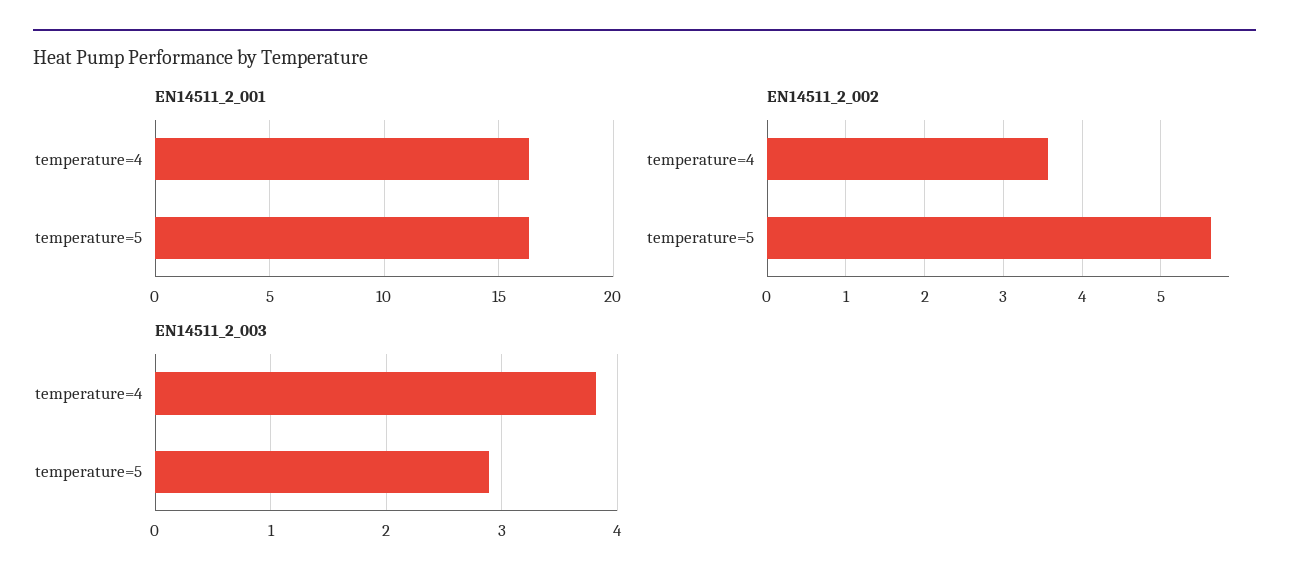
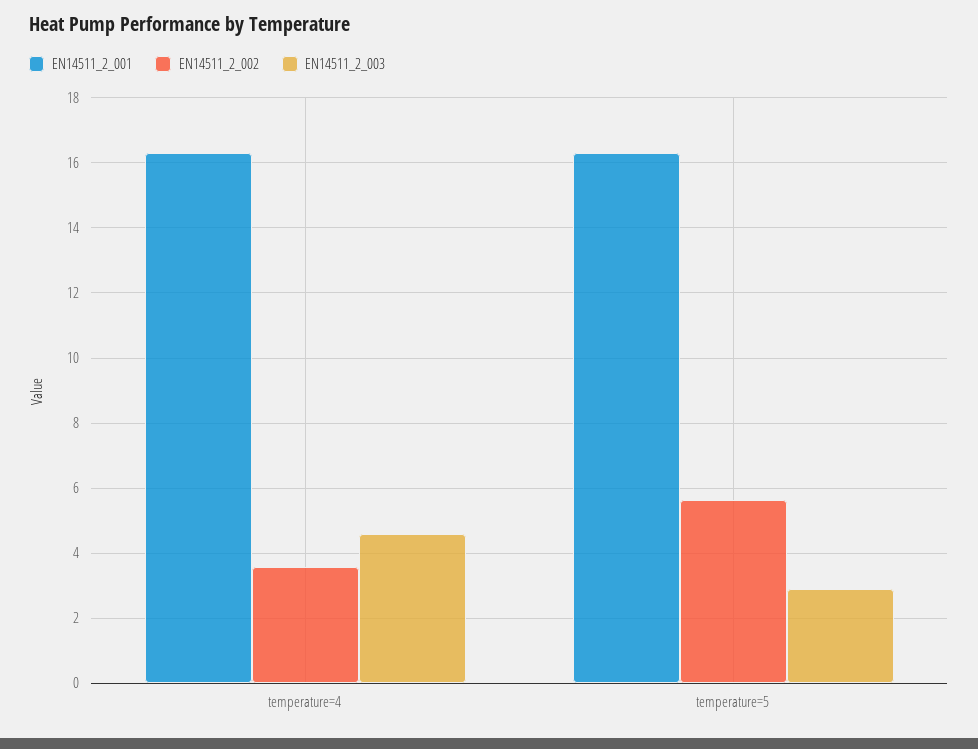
  {
    "EN14511_2_001": {
      "temperature=4": 16.4,
      "temperature=5": 16.4
    },
    "EN14511_2_002": {
      "temperature=4": 3.6,
      "temperature=5": 5.6
    },
    "EN14511_2_003": {
-     "temperature=4": 3.8,
+     "temperature=4": 4.6,
      "temperature=5": 2.9
    }
  }

